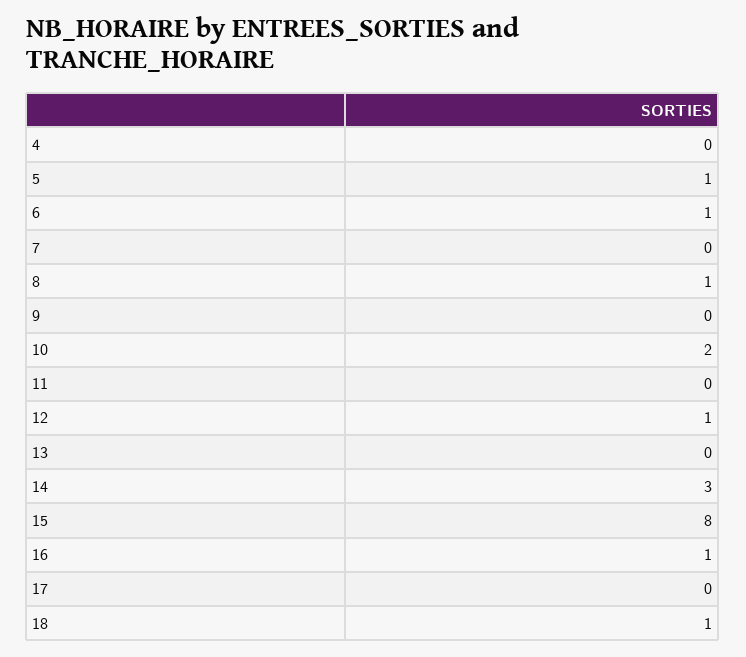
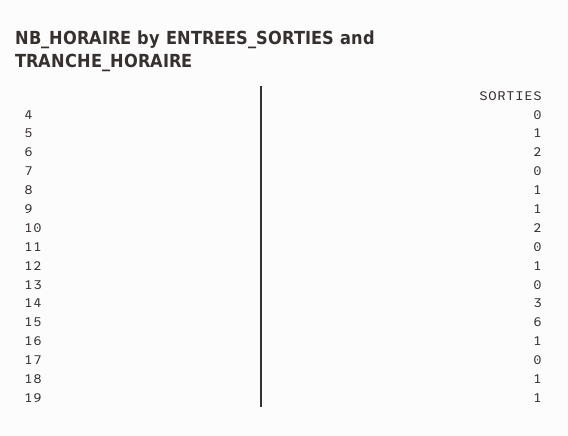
  {
    "4": 0,
    "5": 1,
-   "6": 1,
+   "6": 2,
    "7": 0,
    "8": 1,
-   "9": 0,
+   "9": 1,
    "10": 2,
    "11": 0,
    "12": 1,
    "13": 0,
    "14": 3,
-   "15": 8,
+   "15": 6,
    "16": 1,
    "17": 0,
-   "18": 1
+   "18": 1,
+   "19": 1
  }

